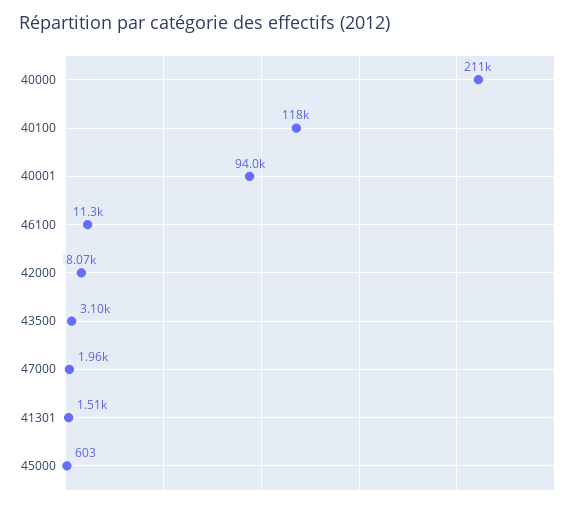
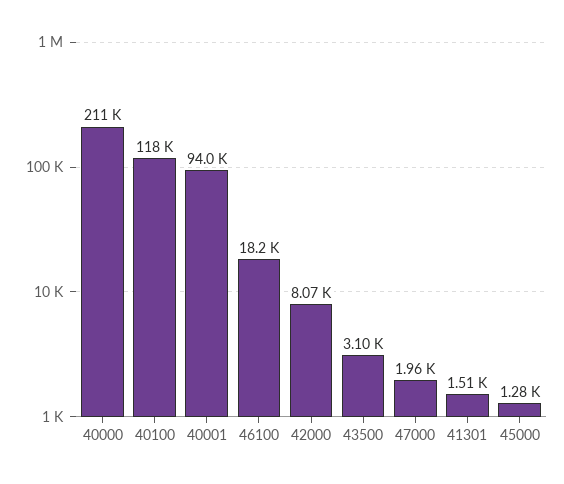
  {
    "40000": 211000,
    "40100": 118000,
    "40001": 94000,
-   "46100": 11300,
+   "46100": 18200,
    "42000": 8070,
    "43500": 3100,
    "47000": 1960,
    "41301": 1510,
-   "45000": 603
+   "45000": 1280
  }

